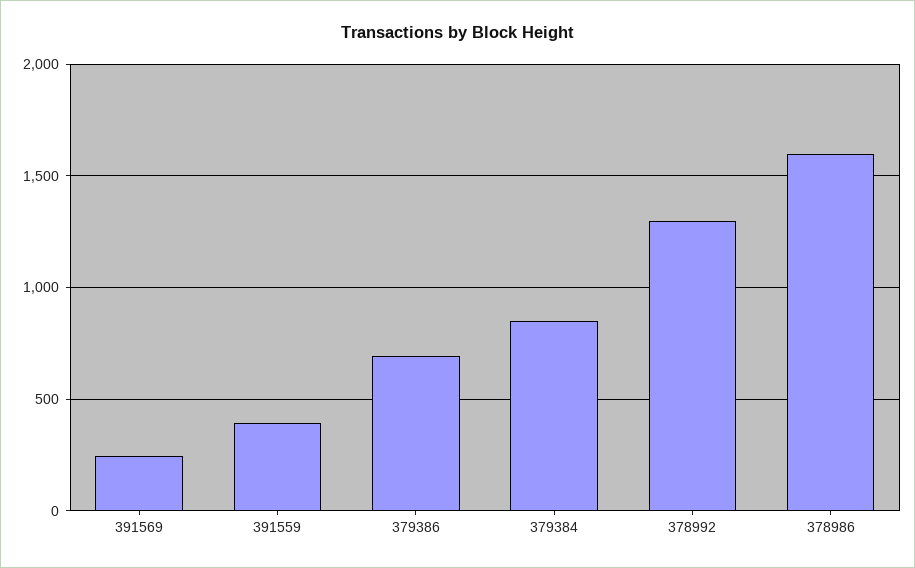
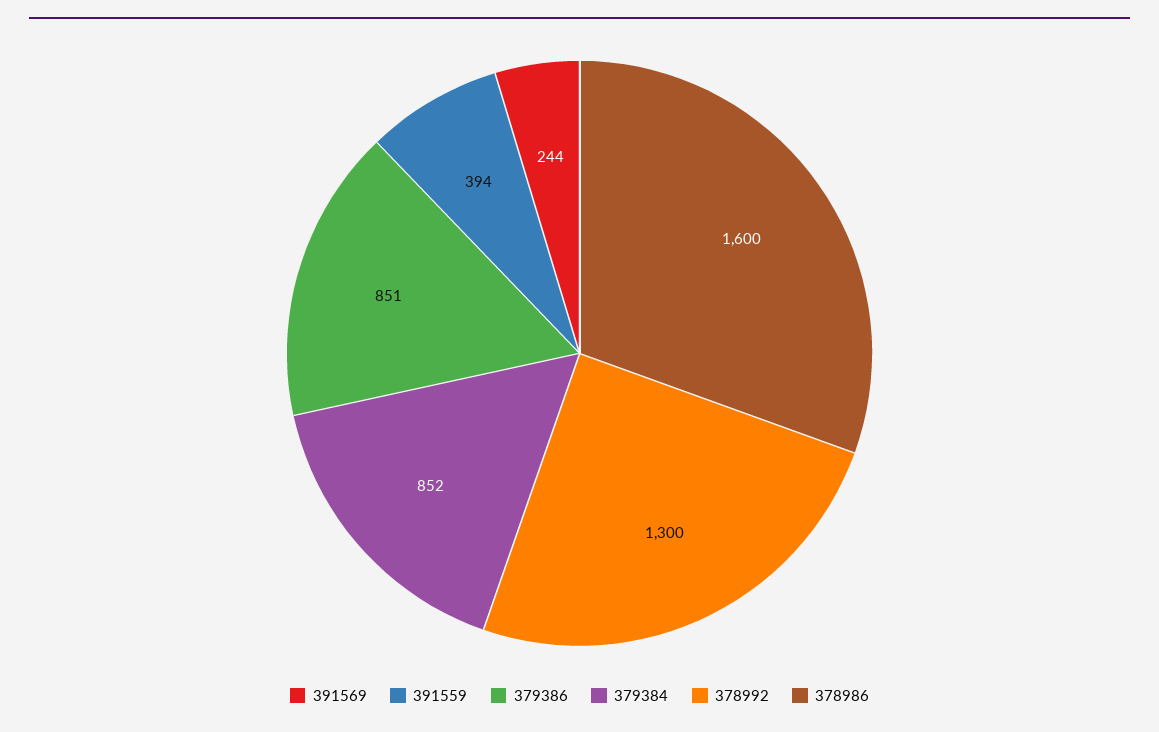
  {
    "391569": 244,
    "391559": 394,
-   "379386": 700,
+   "379386": 851,
    "379384": 852,
    "378992": 1300,
    "378986": 1600
  }

